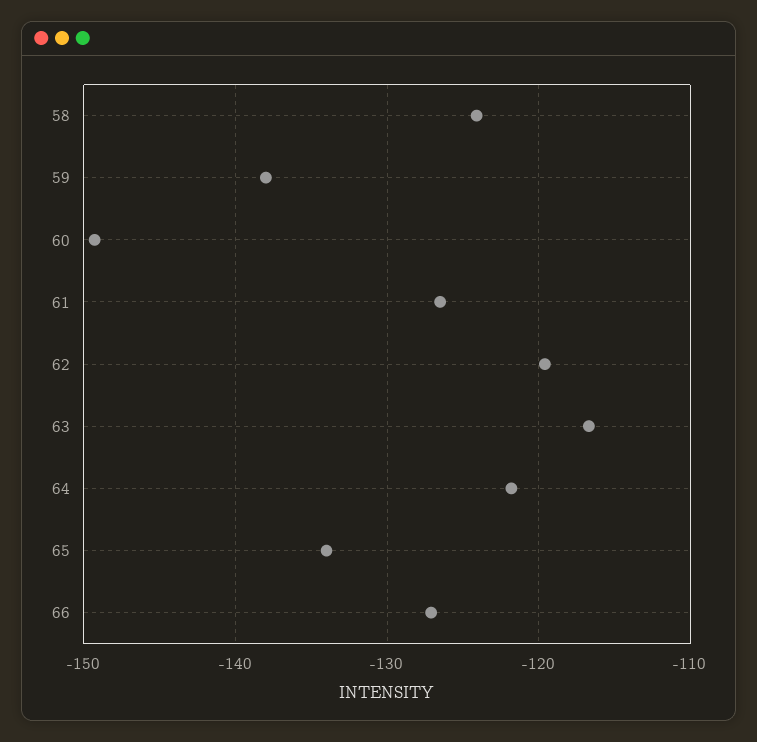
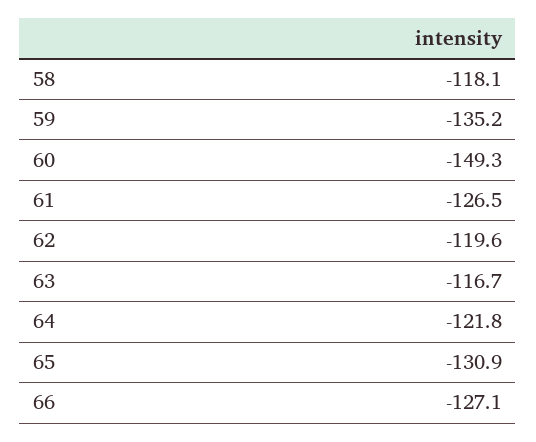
  {
-   "58": -124,
+   "58": -118.1,
-   "59": -138,
+   "59": -135.2,
    "60": -149.3,
    "61": -126.5,
    "62": -119.6,
    "63": -116.7,
    "64": -121.8,
-   "65": -134,
+   "65": -130.9,
    "66": -127.1
  }

